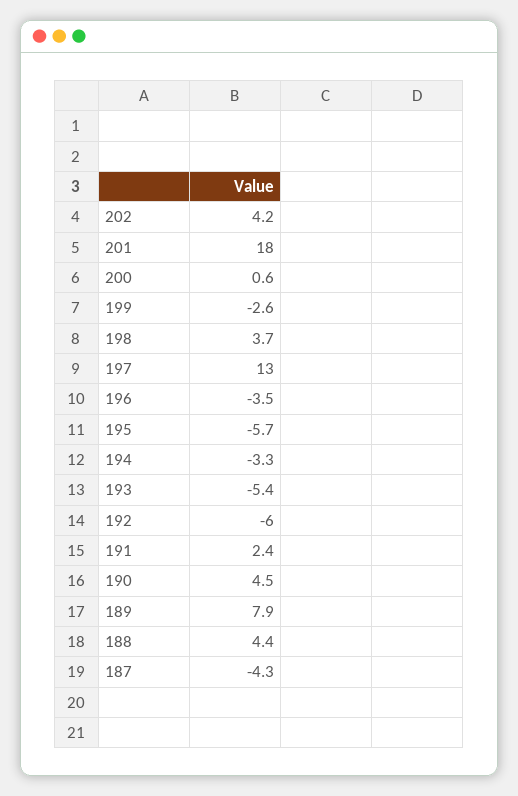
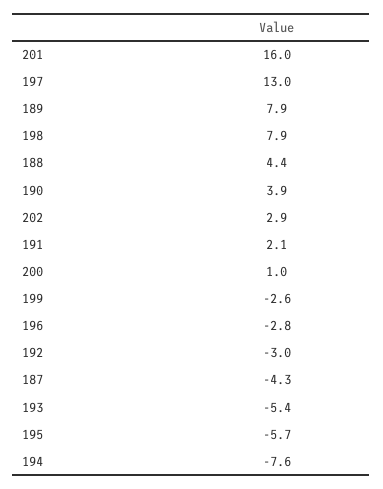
  {
-   "202": 4.2,
+   "202": 2.9,
-   "201": 18,
+   "201": 16,
-   "200": 0.6,
+   "200": 1,
    "199": -2.6,
-   "198": 3.7,
+   "198": 7.9,
    "197": 13,
-   "196": -3.5,
+   "196": -2.8,
    "195": -5.7,
-   "194": -3.3,
+   "194": -7.6,
    "193": -5.4,
-   "192": -6,
+   "192": -3,
-   "191": 2.4,
+   "191": 2.1,
-   "190": 4.5,
+   "190": 3.9,
    "189": 7.9,
    "188": 4.4,
    "187": -4.3
  }

